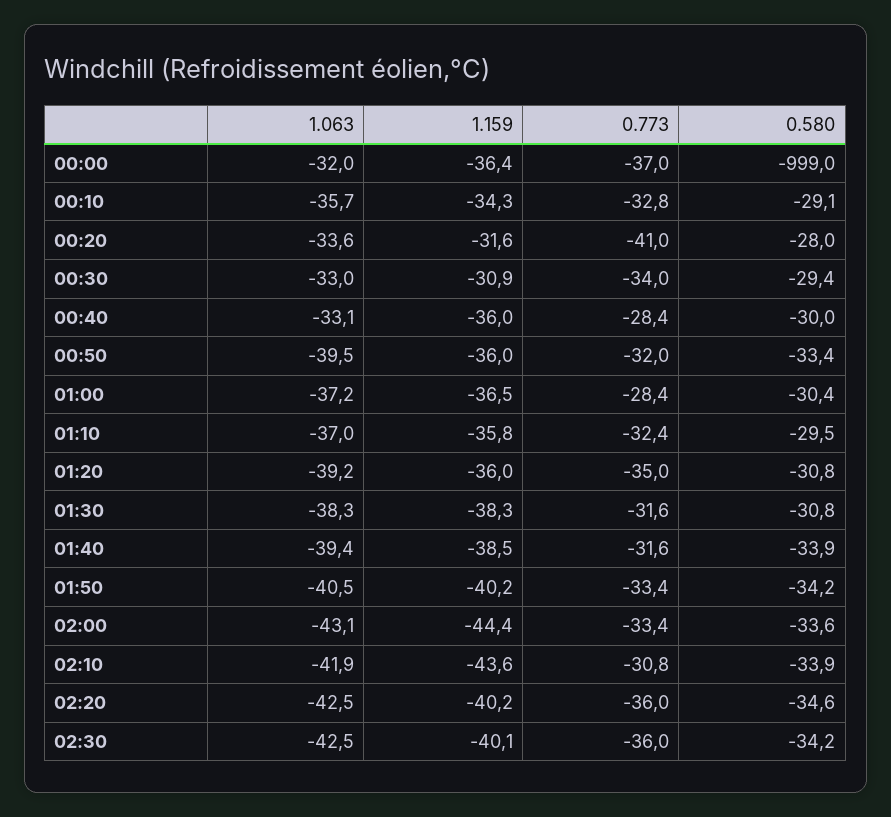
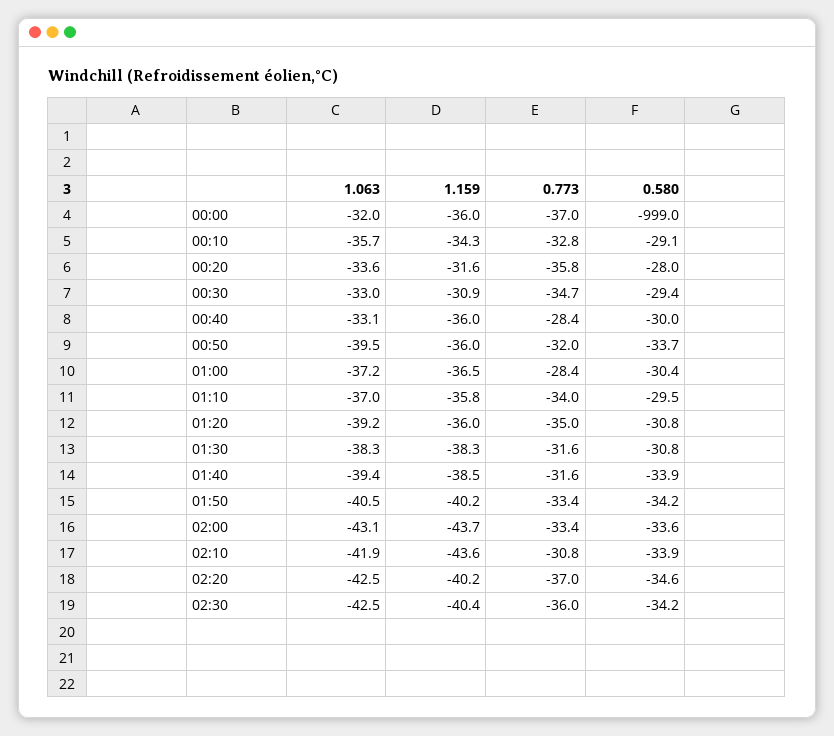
  {
    "1.063": {
      "00:00": -32,
      "00:10": -35.7,
      "00:20": -33.6,
      "00:30": -33,
      "00:40": -33.1,
      "00:50": -39.5,
      "01:00": -37.2,
      "01:10": -37,
      "01:20": -39.2,
      "01:30": -38.3,
      "01:40": -39.4,
      "01:50": -40.5,
      "02:00": -43.1,
      "02:10": -41.9,
      "02:20": -42.5,
      "02:30": -42.5
    },
    "1.159": {
-     "00:00": -36.4,
+     "00:00": -36,
      "00:10": -34.3,
      "00:20": -31.6,
      "00:30": -30.9,
      "00:40": -36,
      "00:50": -36,
      "01:00": -36.5,
      "01:10": -35.8,
      "01:20": -36,
      "01:30": -38.3,
      "01:40": -38.5,
      "01:50": -40.2,
-     "02:00": -44.4,
+     "02:00": -43.7,
      "02:10": -43.6,
      "02:20": -40.2,
-     "02:30": -40.1
+     "02:30": -40.4
    },
    "0.773": {
      "00:00": -37,
      "00:10": -32.8,
-     "00:20": -41,
+     "00:20": -35.8,
-     "00:30": -34,
+     "00:30": -34.7,
      "00:40": -28.4,
      "00:50": -32,
      "01:00": -28.4,
-     "01:10": -32.4,
+     "01:10": -34,
      "01:20": -35,
      "01:30": -31.6,
      "01:40": -31.6,
      "01:50": -33.4,
      "02:00": -33.4,
      "02:10": -30.8,
-     "02:20": -36,
+     "02:20": -37,
      "02:30": -36
    },
    "0.580": {
      "00:00": -999,
      "00:10": -29.1,
      "00:20": -28,
      "00:30": -29.4,
      "00:40": -30,
-     "00:50": -33.4,
+     "00:50": -33.7,
      "01:00": -30.4,
      "01:10": -29.5,
      "01:20": -30.8,
      "01:30": -30.8,
      "01:40": -33.9,
      "01:50": -34.2,
      "02:00": -33.6,
      "02:10": -33.9,
      "02:20": -34.6,
      "02:30": -34.2
    }
  }

